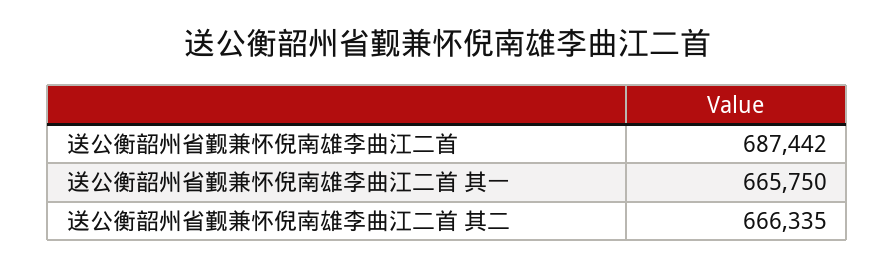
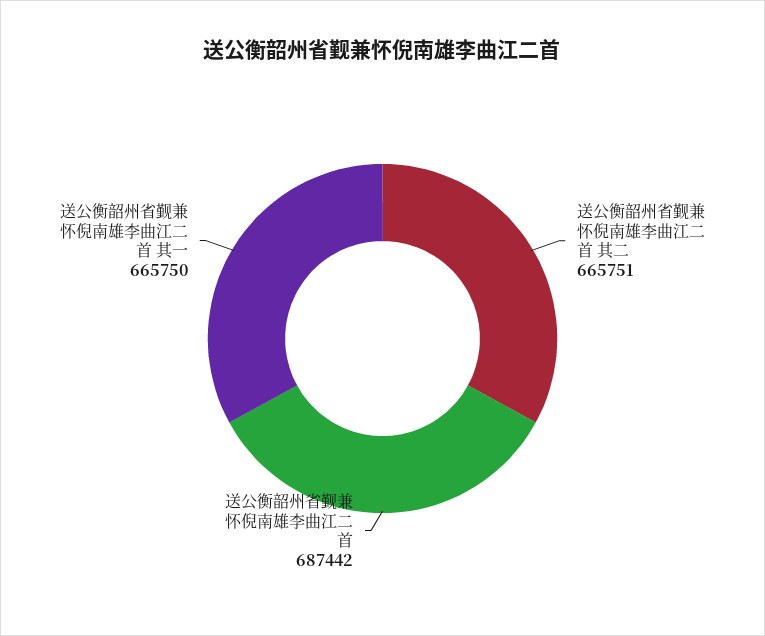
  {
    "送公衡韶州省觐兼怀倪南雄李曲江二首": 687442,
    "送公衡韶州省觐兼怀倪南雄李曲江二首 其一": 665750,
-   "送公衡韶州省觐兼怀倪南雄李曲江二首 其二": 666335
+   "送公衡韶州省觐兼怀倪南雄李曲江二首 其二": 665751
  }

